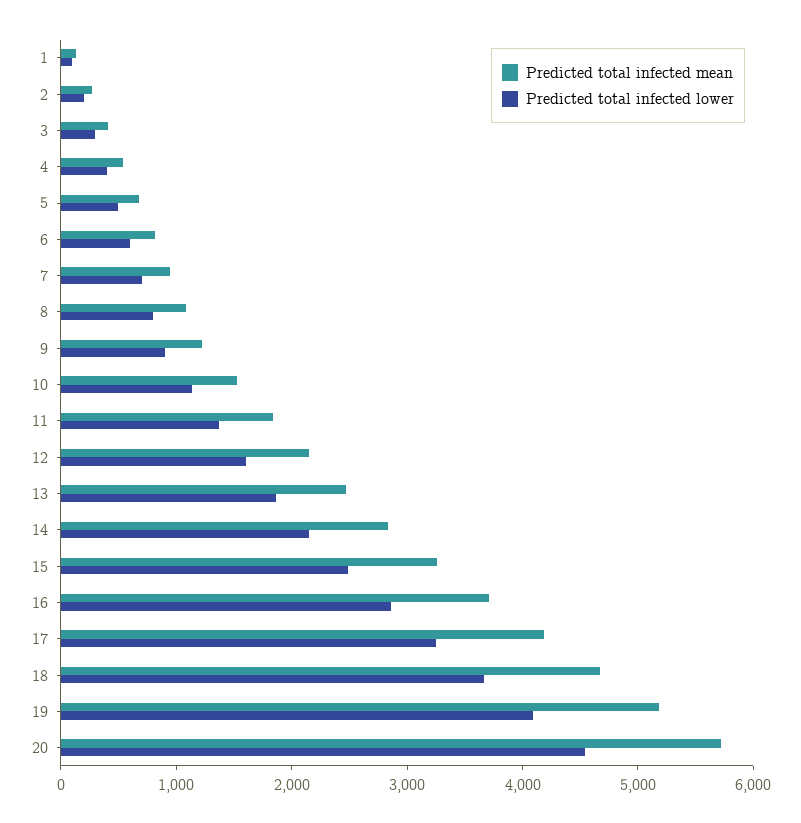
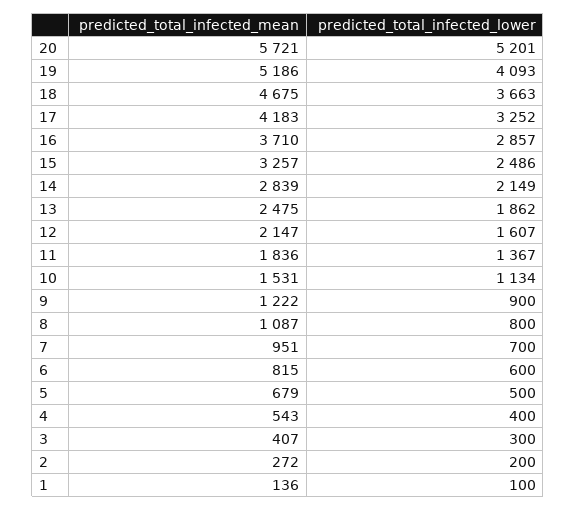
  {
    "Predicted total infected mean": {
      "1": 136,
      "2": 272,
      "3": 407,
      "4": 543,
      "5": 679,
      "6": 815,
      "7": 951,
      "8": 1087,
      "9": 1222,
      "10": 1531,
      "11": 1836,
      "12": 2147,
      "13": 2475,
      "14": 2839,
      "15": 3257,
      "16": 3710,
      "17": 4183,
      "18": 4675,
      "19": 5186,
      "20": 5721
    },
    "Predicted total infected lower": {
      "1": 100,
      "2": 200,
      "3": 300,
      "4": 400,
      "5": 500,
      "6": 600,
      "7": 700,
      "8": 800,
      "9": 900,
      "10": 1134,
      "11": 1367,
      "12": 1607,
      "13": 1862,
      "14": 2149,
      "15": 2486,
      "16": 2857,
      "17": 3252,
      "18": 3663,
      "19": 4093,
-     "20": 4600
+     "20": 5201
    }
  }

